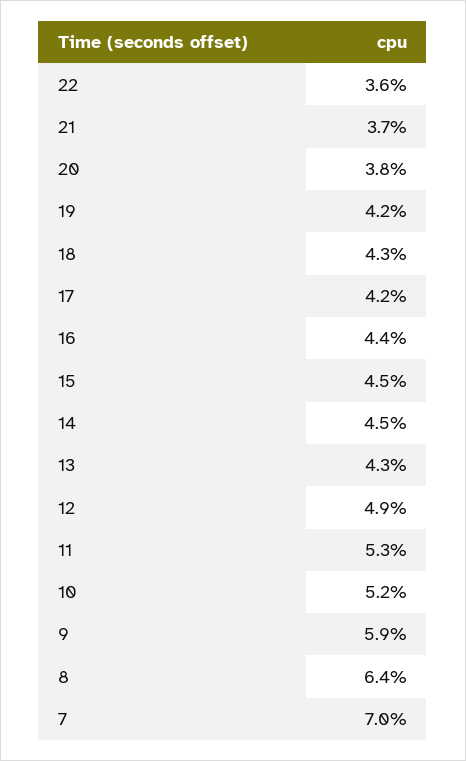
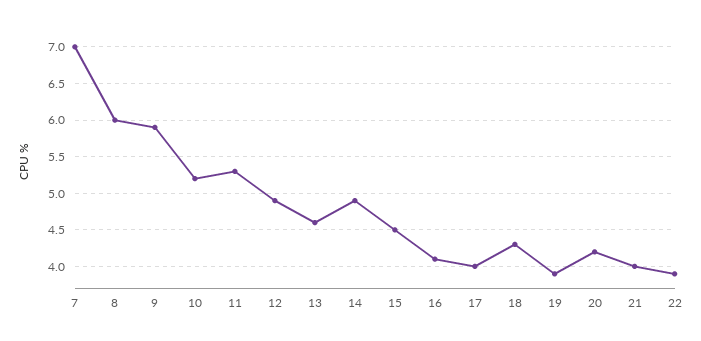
  {
-   "22": 3.6,
+   "22": 3.9,
-   "21": 3.7,
+   "21": 4,
-   "20": 3.8,
+   "20": 4.2,
-   "19": 4.2,
+   "19": 3.9,
    "18": 4.3,
-   "17": 4.2,
+   "17": 4,
-   "16": 4.4,
+   "16": 4.1,
    "15": 4.5,
-   "14": 4.5,
+   "14": 4.9,
-   "13": 4.3,
+   "13": 4.6,
    "12": 4.9,
    "11": 5.3,
    "10": 5.2,
    "9": 5.9,
-   "8": 6.4,
+   "8": 6,
    "7": 7
  }

